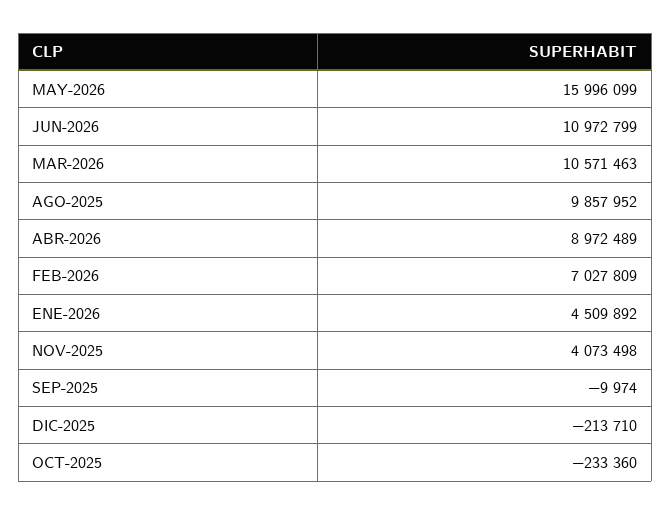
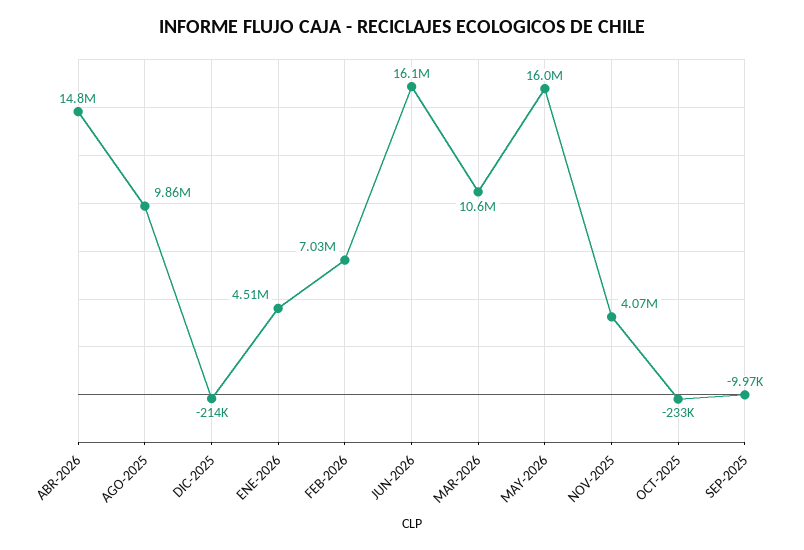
  {
    "MAY-2026": 15996099,
-   "JUN-2026": 10972799,
+   "JUN-2026": 16100000,
    "MAR-2026": 10571463,
    "AGO-2025": 9857952,
-   "ABR-2026": 8972489,
+   "ABR-2026": 14800000,
    "FEB-2026": 7027809,
    "ENE-2026": 4509892,
    "NOV-2025": 4073498,
    "SEP-2025": -9974,
    "DIC-2025": -213710,
    "OCT-2025": -233360
  }

